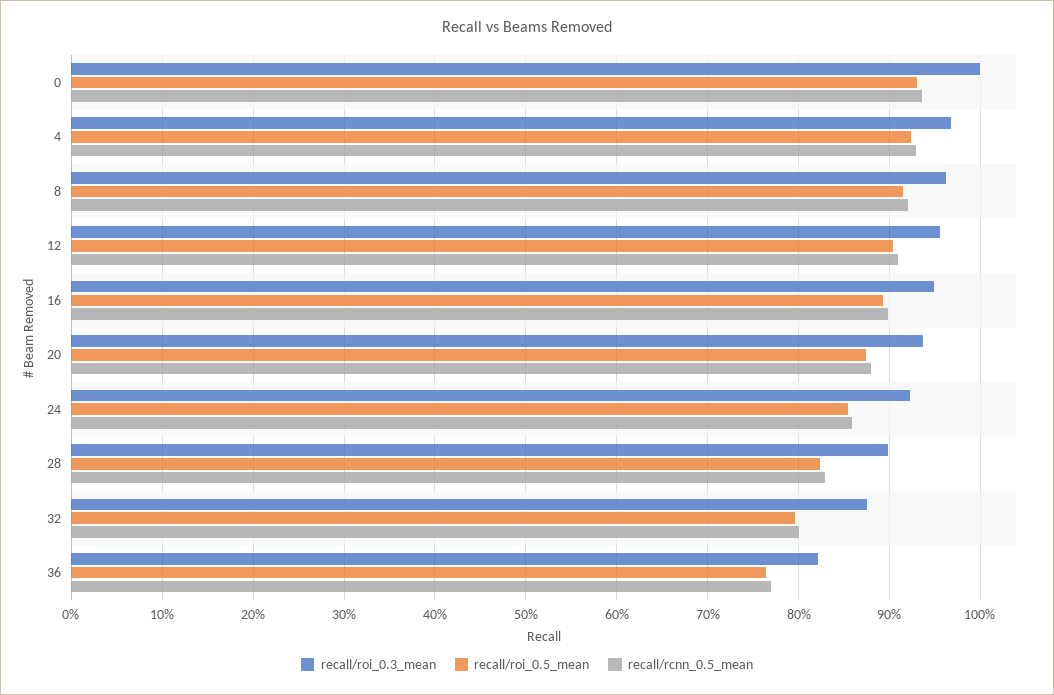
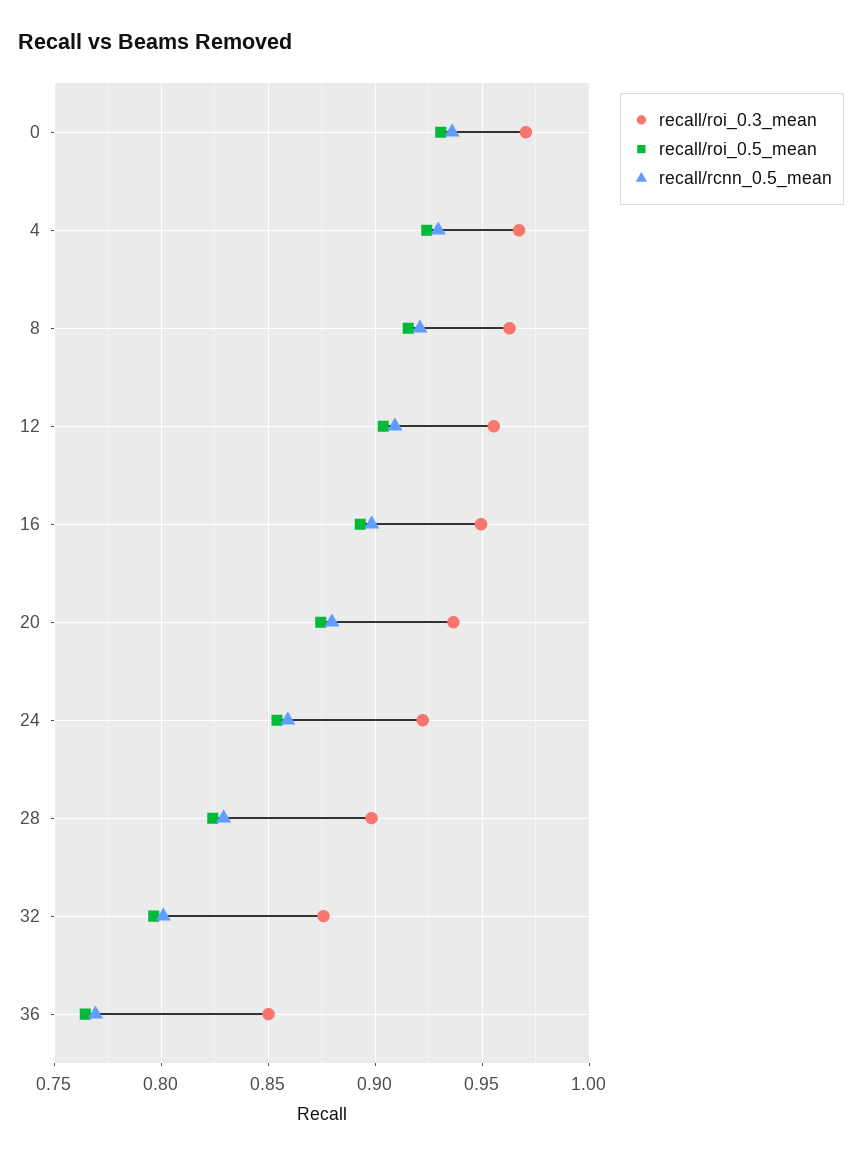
  {
    "recall/roi_0.3_mean": {
-     "0": 1,
+     "0": 0.97,
      "4": 0.965,
      "8": 0.965,
      "12": 0.955,
      "16": 0.95,
      "20": 0.935,
      "24": 0.92,
      "28": 0.9,
      "32": 0.875,
-     "36": 0.82
+     "36": 0.85
    },
    "recall/roi_0.5_mean": {
      "0": 0.93,
      "4": 0.925,
      "8": 0.915,
      "12": 0.905,
      "16": 0.895,
      "20": 0.875,
      "24": 0.855,
      "28": 0.825,
      "32": 0.795,
      "36": 0.765
    },
    "recall/rcnn_0.5_mean": {
      "0": 0.935,
      "4": 0.93,
      "8": 0.92,
      "12": 0.91,
      "16": 0.9,
      "20": 0.88,
      "24": 0.86,
      "28": 0.83,
      "32": 0.8,
      "36": 0.77
    }
  }

